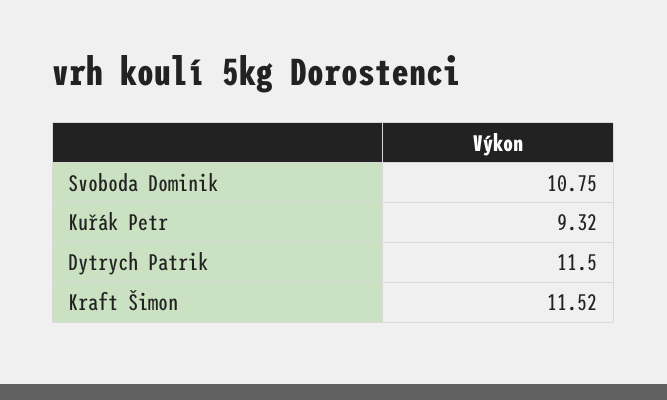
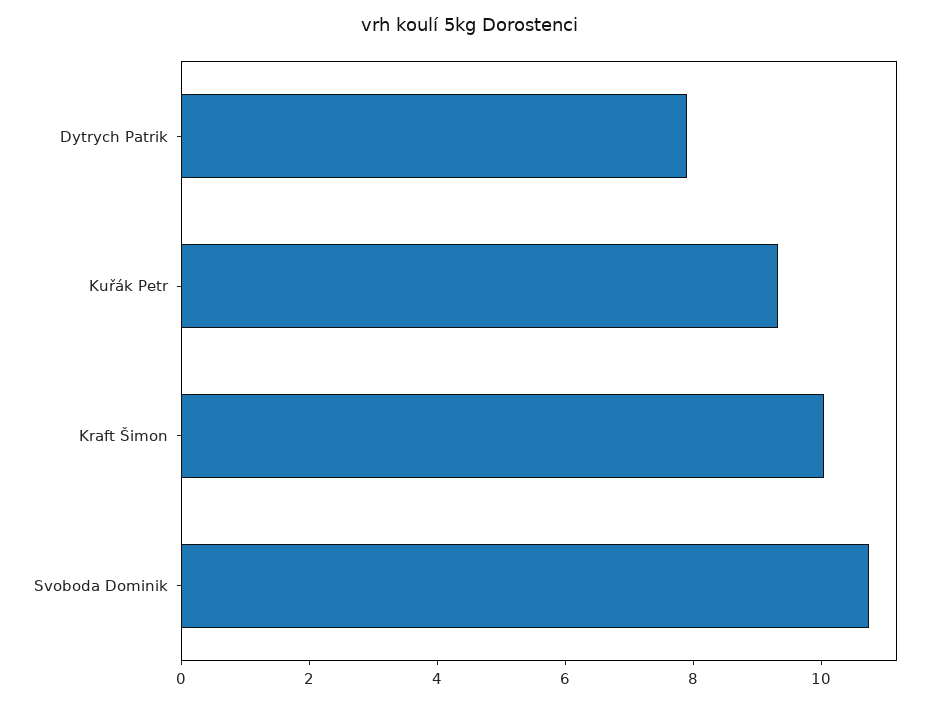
  {
    "Svoboda Dominik": 10.75,
    "Kuřák Petr": 9.32,
-   "Dytrych Patrik": 11.5,
+   "Dytrych Patrik": 8,
-   "Kraft Šimon": 11.52
+   "Kraft Šimon": 10
  }

